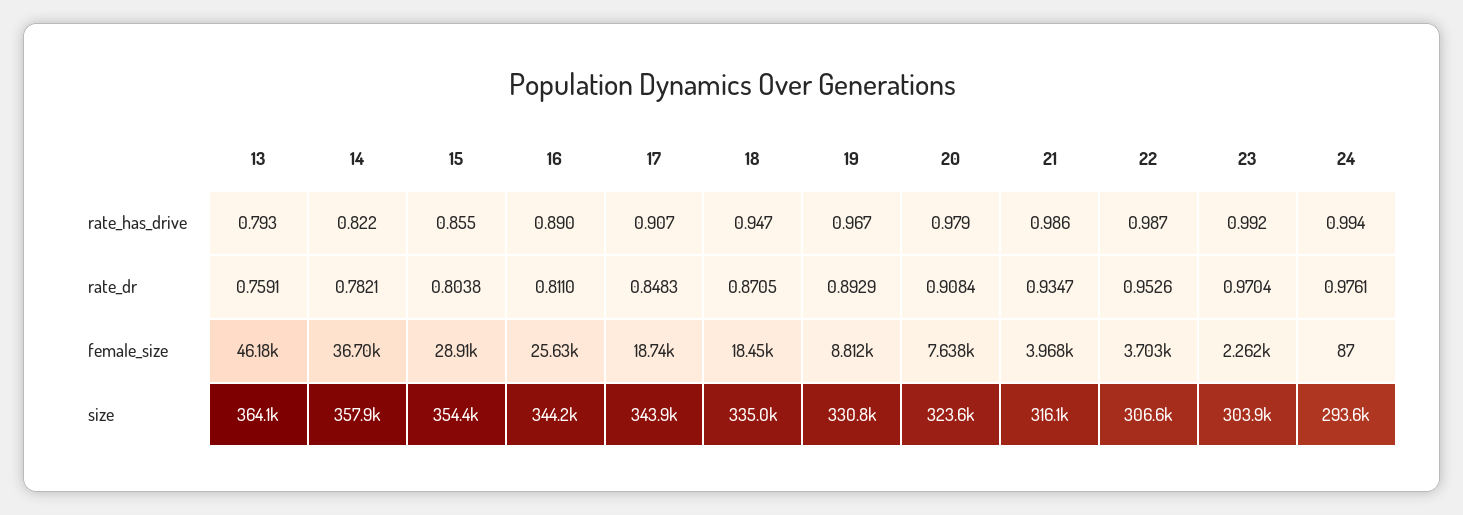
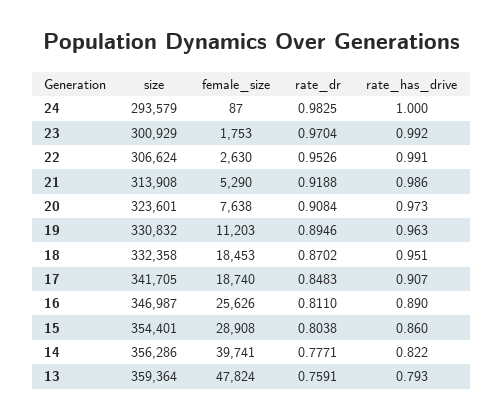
  {
    "13": {
      "rate_has_drive": 0.793,
      "rate_dr": 0.7591,
-     "female_size": 46180,
+     "female_size": 47824,
-     "size": 364100
+     "size": 359364
    },
    "14": {
      "rate_has_drive": 0.822,
-     "rate_dr": 0.7821,
+     "rate_dr": 0.7771,
-     "female_size": 36700,
+     "female_size": 39741,
-     "size": 357900
+     "size": 356286
    },
    "15": {
-     "rate_has_drive": 0.855,
+     "rate_has_drive": 0.86,
      "rate_dr": 0.8038,
      "female_size": 28908,
      "size": 354401
    },
    "16": {
      "rate_has_drive": 0.89,
      "rate_dr": 0.811,
      "female_size": 25626,
-     "size": 344200
+     "size": 346987
    },
    "17": {
      "rate_has_drive": 0.907,
      "rate_dr": 0.8483,
      "female_size": 18740,
-     "size": 343900
+     "size": 341705
    },
    "18": {
-     "rate_has_drive": 0.947,
+     "rate_has_drive": 0.951,
-     "rate_dr": 0.8705,
+     "rate_dr": 0.8702,
      "female_size": 18453,
-     "size": 335000
+     "size": 332358
    },
    "19": {
-     "rate_has_drive": 0.967,
+     "rate_has_drive": 0.963,
-     "rate_dr": 0.8929,
+     "rate_dr": 0.8946,
-     "female_size": 8812,
+     "female_size": 11203,
      "size": 330832
    },
    "20": {
-     "rate_has_drive": 0.979,
+     "rate_has_drive": 0.973,
      "rate_dr": 0.9084,
      "female_size": 7638,
      "size": 323601
    },
    "21": {
      "rate_has_drive": 0.986,
-     "rate_dr": 0.9347,
+     "rate_dr": 0.9188,
-     "female_size": 3968,
+     "female_size": 5290,
-     "size": 316100
+     "size": 313908
    },
    "22": {
-     "rate_has_drive": 0.987,
+     "rate_has_drive": 0.991,
      "rate_dr": 0.9526,
-     "female_size": 3703,
+     "female_size": 2630,
      "size": 306624
    },
    "23": {
      "rate_has_drive": 0.992,
      "rate_dr": 0.9704,
-     "female_size": 2262,
+     "female_size": 1753,
-     "size": 303900
+     "size": 300929
    },
    "24": {
-     "rate_has_drive": 0.994,
+     "rate_has_drive": 1,
-     "rate_dr": 0.9761,
+     "rate_dr": 0.9825,
      "female_size": 87,
      "size": 293579
    }
  }

